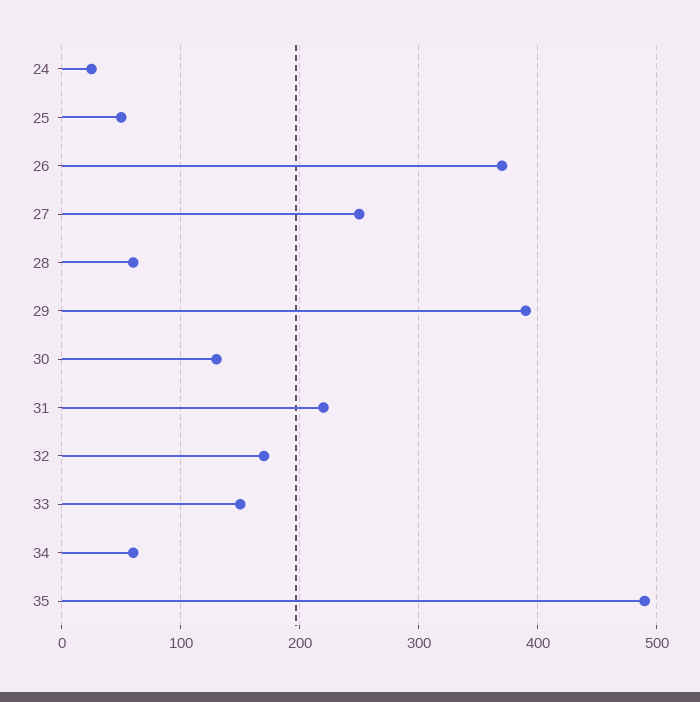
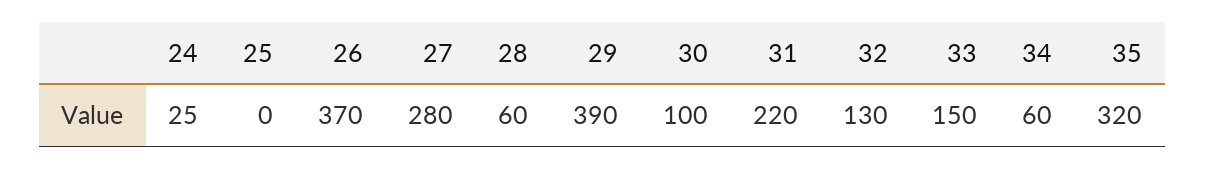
  {
    "24": 25,
-   "25": 50,
+   "25": 0,
    "26": 370,
-   "27": 250,
+   "27": 280,
    "28": 60,
    "29": 390,
-   "30": 130,
+   "30": 100,
    "31": 220,
-   "32": 170,
+   "32": 130,
    "33": 150,
    "34": 60,
-   "35": 490
+   "35": 320
  }

